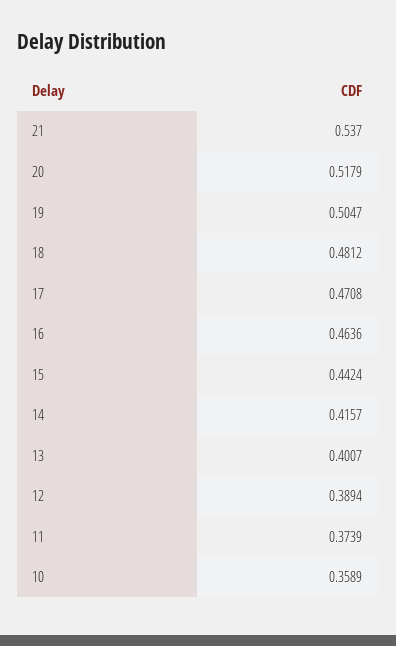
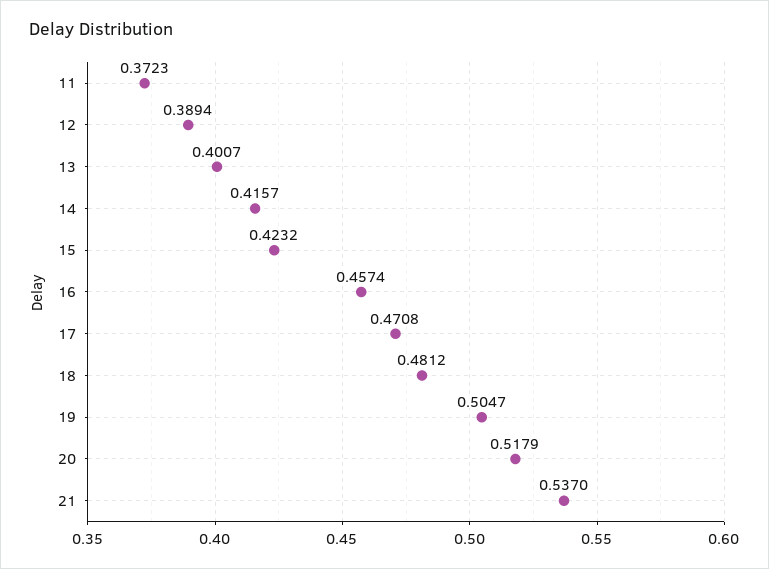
  {
    "21": 0.537,
    "20": 0.5179,
    "19": 0.5047,
    "18": 0.4812,
    "17": 0.4708,
-   "16": 0.4636,
+   "16": 0.4574,
-   "15": 0.4424,
+   "15": 0.4232,
    "14": 0.4157,
    "13": 0.4007,
    "12": 0.3894,
-   "11": 0.3739,
+   "11": 0.3723
-   "10": 0.3589
  }

